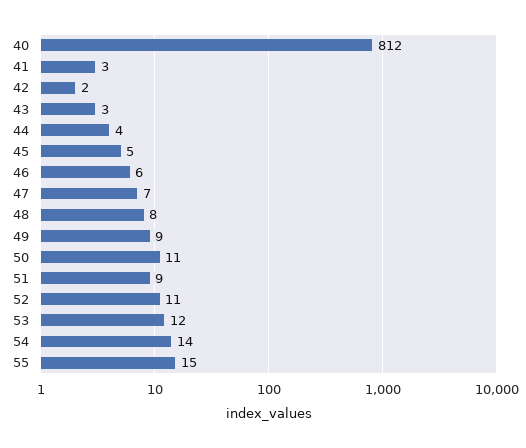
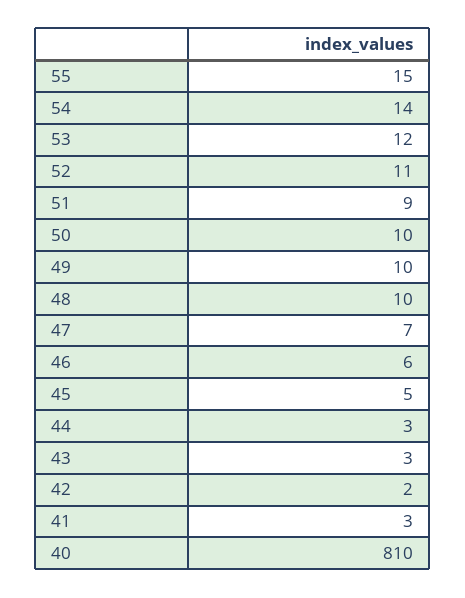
  {
-   "40": 812,
+   "40": 810,
    "41": 3,
    "42": 2,
    "43": 3,
-   "44": 4,
+   "44": 3,
    "45": 5,
    "46": 6,
    "47": 7,
-   "48": 8,
+   "48": 10,
-   "49": 9,
+   "49": 10,
-   "50": 11,
+   "50": 10,
    "51": 9,
    "52": 11,
    "53": 12,
    "54": 14,
    "55": 15
  }

